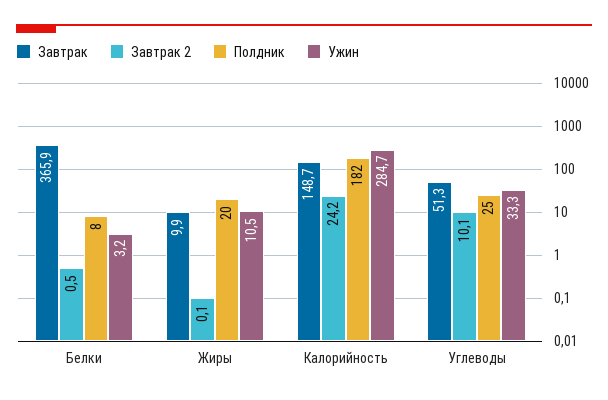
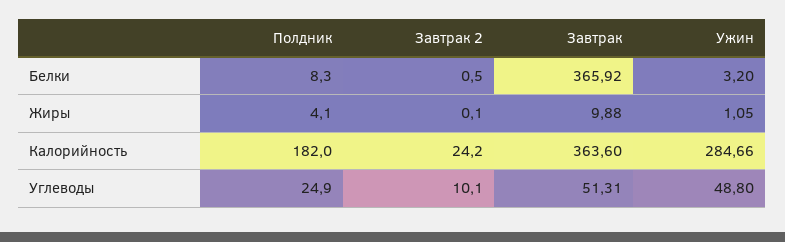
  {
    "Завтрак": {
      "Белки": 365.92,
      "Жиры": 9.88,
-     "Калорийность": 148.7,
+     "Калорийность": 363.6,
      "Углеводы": 51.31
    },
    "Завтрак 2": {
      "Белки": 0.5,
      "Жиры": 0.1,
      "Калорийность": 24.2,
      "Углеводы": 10.1
    },
    "Полдник": {
      "Белки": 8.3,
-     "Жиры": 20,
+     "Жиры": 4.1,
      "Калорийность": 182,
      "Углеводы": 24.9
    },
    "Ужин": {
      "Белки": 3.2,
-     "Жиры": 10.5,
+     "Жиры": 1.05,
      "Калорийность": 284.66,
-     "Углеводы": 33.3
+     "Углеводы": 48.8
    }
  }

